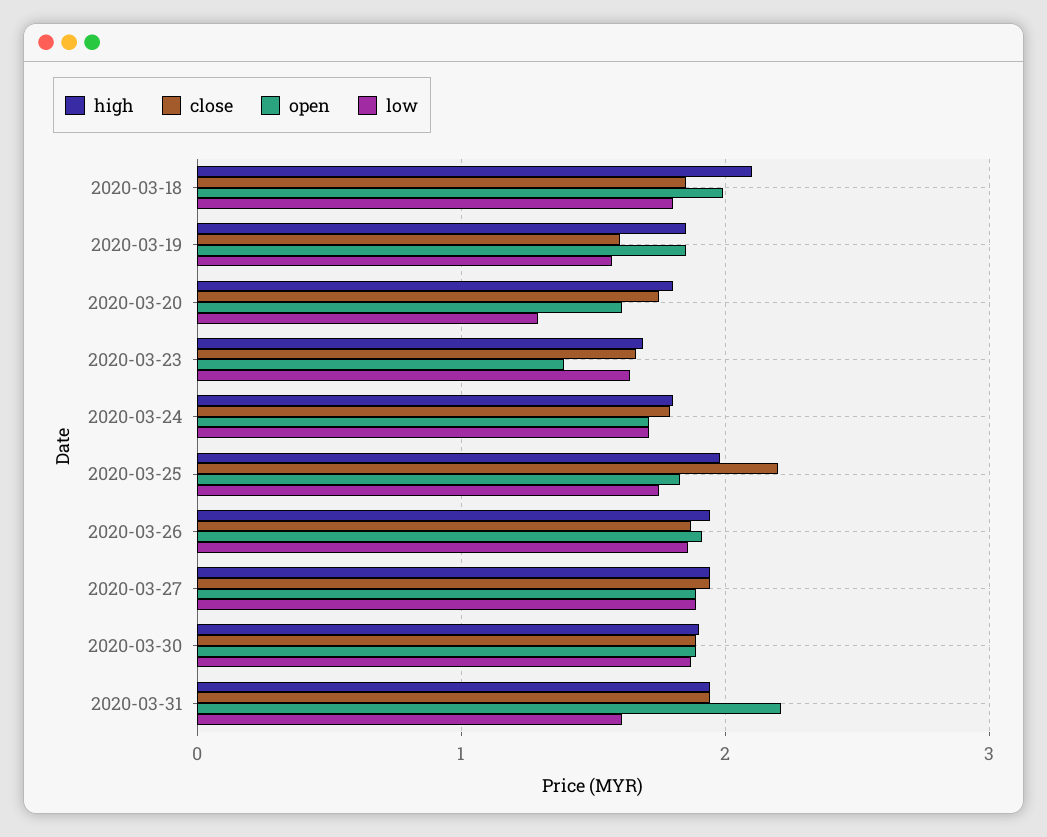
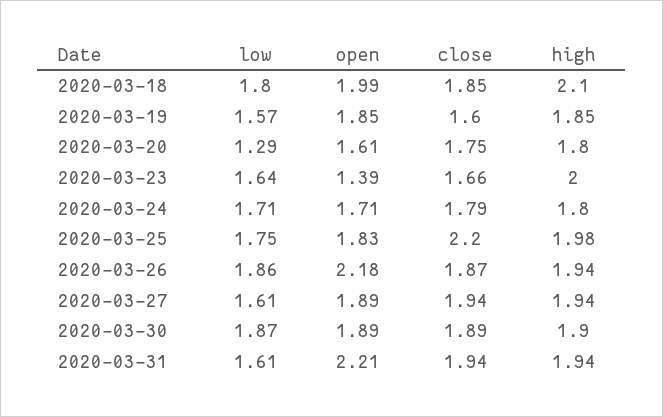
  {
    "high": {
      "2020-03-18": 2.1,
      "2020-03-19": 1.85,
      "2020-03-20": 1.8,
-     "2020-03-23": 1.7,
+     "2020-03-23": 2,
      "2020-03-24": 1.8,
      "2020-03-25": 1.98,
      "2020-03-26": 1.94,
      "2020-03-27": 1.94,
      "2020-03-30": 1.9,
      "2020-03-31": 1.94
    },
    "close": {
      "2020-03-18": 1.85,
      "2020-03-19": 1.6,
      "2020-03-20": 1.75,
      "2020-03-23": 1.66,
      "2020-03-24": 1.79,
      "2020-03-25": 2.2,
      "2020-03-26": 1.87,
      "2020-03-27": 1.94,
      "2020-03-30": 1.89,
      "2020-03-31": 1.94
    },
    "open": {
      "2020-03-18": 1.99,
      "2020-03-19": 1.85,
      "2020-03-20": 1.61,
      "2020-03-23": 1.39,
      "2020-03-24": 1.71,
      "2020-03-25": 1.83,
-     "2020-03-26": 1.9,
+     "2020-03-26": 2.18,
      "2020-03-27": 1.89,
      "2020-03-30": 1.89,
      "2020-03-31": 2.21
    },
    "low": {
      "2020-03-18": 1.8,
      "2020-03-19": 1.57,
      "2020-03-20": 1.29,
      "2020-03-23": 1.64,
      "2020-03-24": 1.71,
      "2020-03-25": 1.75,
      "2020-03-26": 1.86,
-     "2020-03-27": 1.9,
+     "2020-03-27": 1.61,
      "2020-03-30": 1.87,
      "2020-03-31": 1.61
    }
  }

